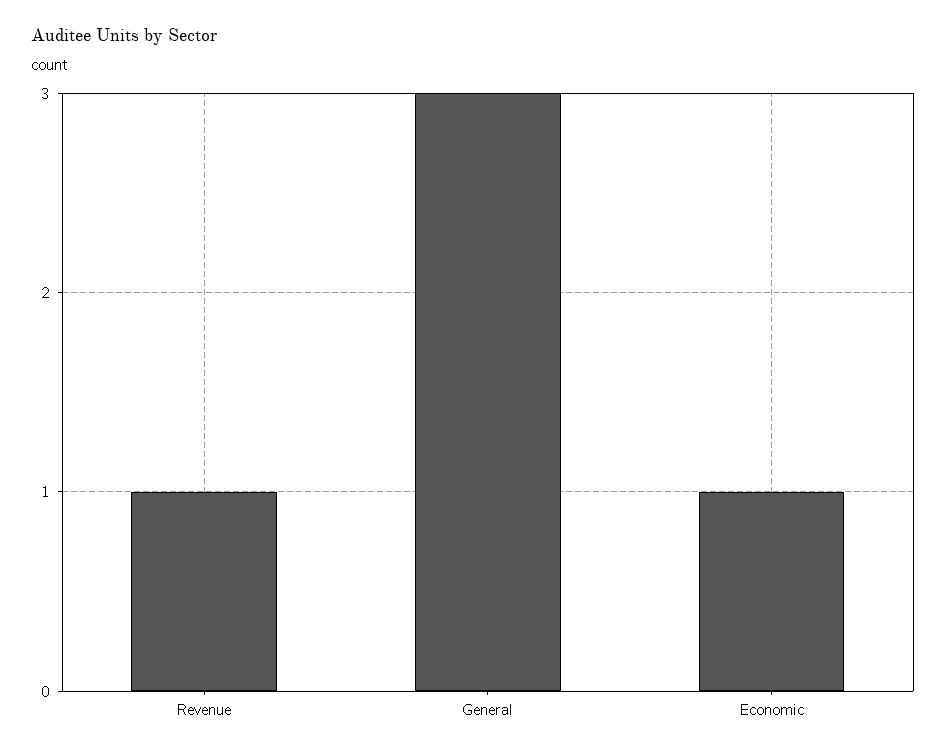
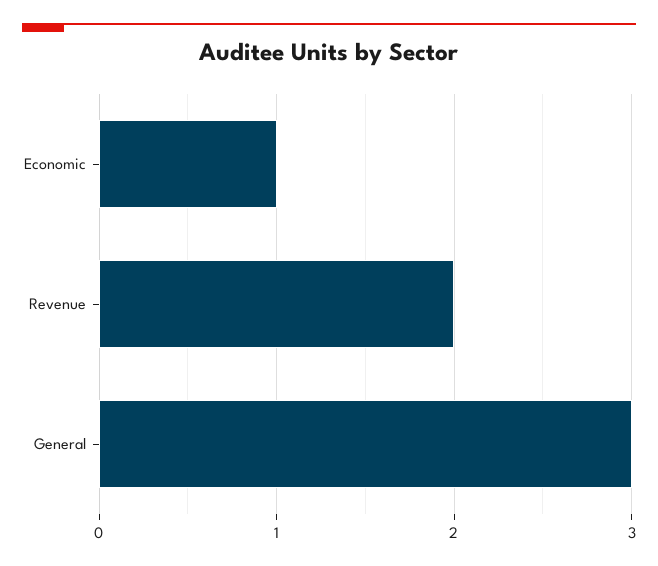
  {
-   "Revenue": 1,
+   "Revenue": 2,
    "General": 3,
    "Economic": 1
  }

